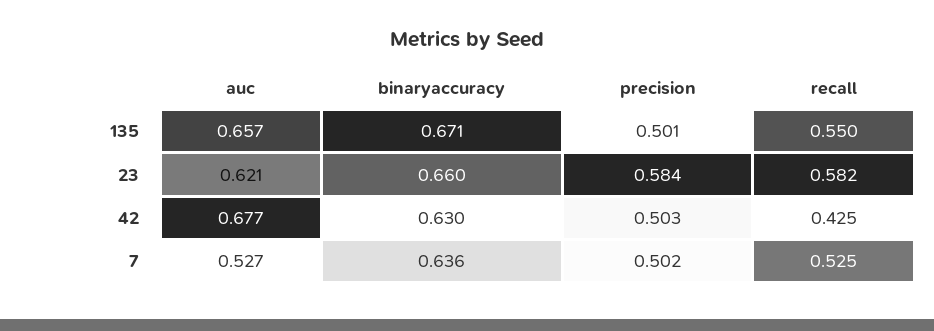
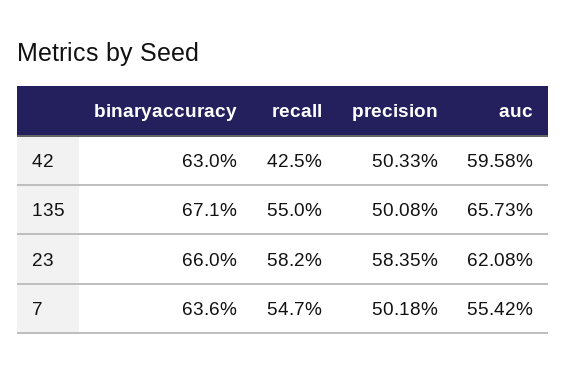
  {
    "auc": {
      "135": 0.6573,
      "23": 0.6208,
-     "42": 0.677,
+     "42": 0.5958,
-     "7": 0.527
+     "7": 0.5542
    },
    "binaryaccuracy": {
      "135": 0.671,
      "23": 0.66,
      "42": 0.63,
      "7": 0.636
    },
    "precision": {
      "135": 0.5008,
      "23": 0.5835,
      "42": 0.5033,
      "7": 0.5018
    },
    "recall": {
      "135": 0.55,
      "23": 0.582,
      "42": 0.425,
-     "7": 0.525
+     "7": 0.547
    }
  }

